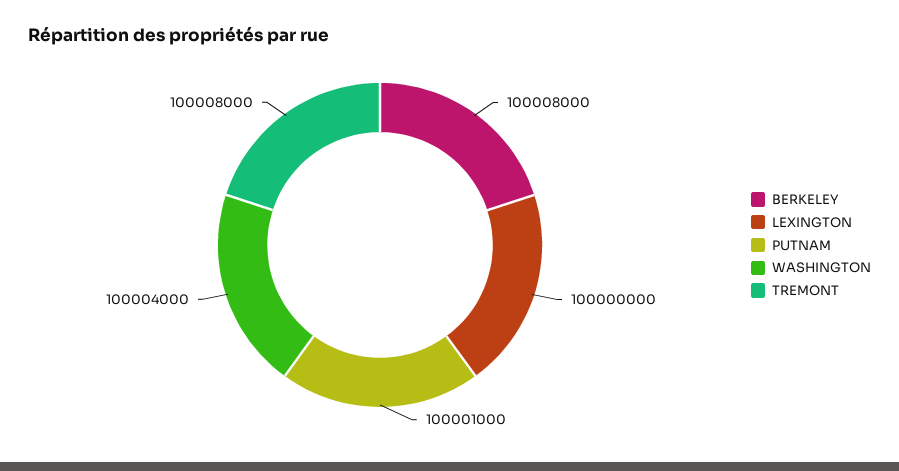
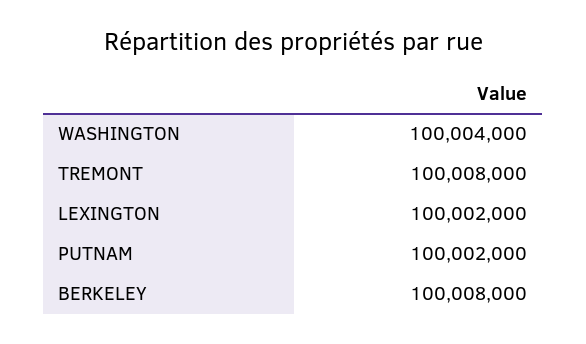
  {
    "BERKELEY": 100008000,
-   "LEXINGTON": 100000000,
+   "LEXINGTON": 100002000,
-   "PUTNAM": 100001000,
+   "PUTNAM": 100002000,
    "WASHINGTON": 100004000,
    "TREMONT": 100008000
  }

